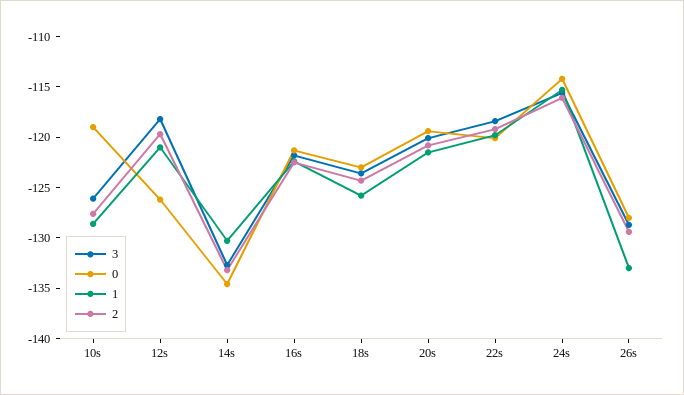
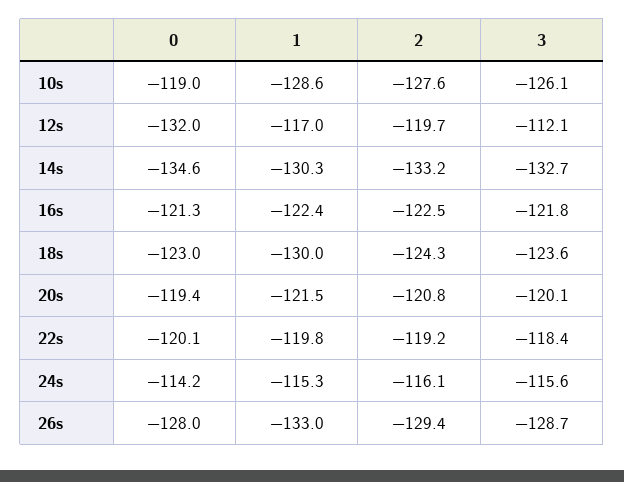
  {
    "3": {
      "10s": -126.1,
-     "12s": -118,
+     "12s": -112.1,
      "14s": -132.7,
      "16s": -121.8,
      "18s": -123.6,
      "20s": -120.1,
      "22s": -118.4,
      "24s": -115.6,
      "26s": -128.7
    },
    "0": {
      "10s": -119,
-     "12s": -126,
+     "12s": -132,
      "14s": -134.6,
      "16s": -121.3,
      "18s": -123,
      "20s": -119.4,
      "22s": -120.1,
      "24s": -114.2,
      "26s": -128
    },
    "1": {
      "10s": -128.6,
-     "12s": -121,
+     "12s": -117,
      "14s": -130.3,
      "16s": -122.4,
-     "18s": -126,
+     "18s": -130,
      "20s": -121.5,
      "22s": -119.8,
      "24s": -115.3,
      "26s": -133
    },
    "2": {
      "10s": -127.6,
      "12s": -119.7,
      "14s": -133.2,
      "16s": -122.5,
      "18s": -124.3,
      "20s": -120.8,
      "22s": -119.2,
      "24s": -116.1,
      "26s": -129.4
    }
  }

